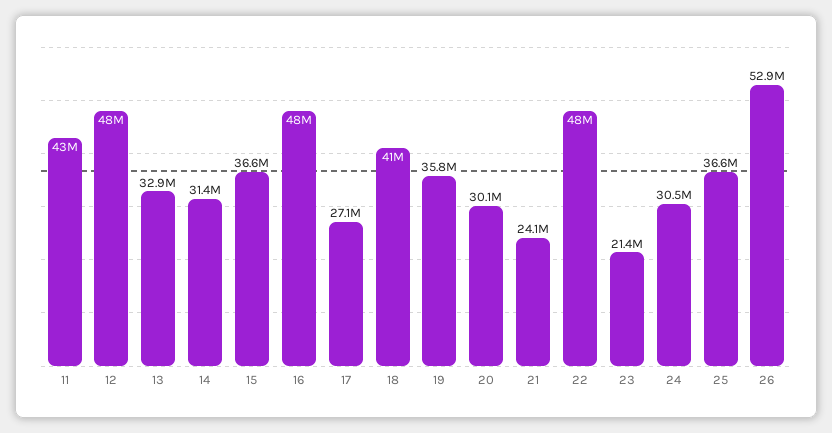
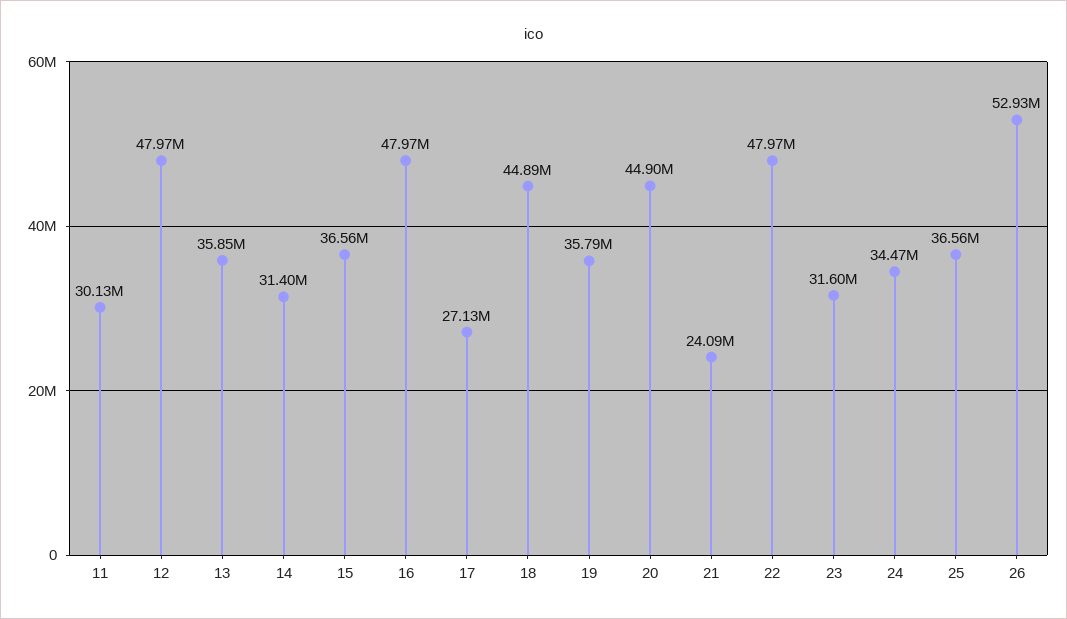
  {
-   "11": 43000000,
+   "11": 30130000,
    "12": 47970000,
-   "13": 32900000,
+   "13": 35850000,
    "14": 31400000,
    "15": 36560000,
    "16": 47970000,
    "17": 27130000,
-   "18": 41000000,
+   "18": 44890000,
    "19": 35790000,
-   "20": 30100000,
+   "20": 44900000,
    "21": 24090000,
    "22": 47970000,
-   "23": 21400000,
+   "23": 31600000,
-   "24": 30500000,
+   "24": 34470000,
    "25": 36560000,
    "26": 52930000
  }

